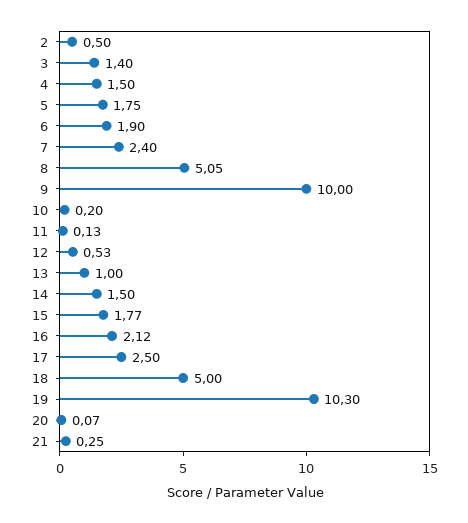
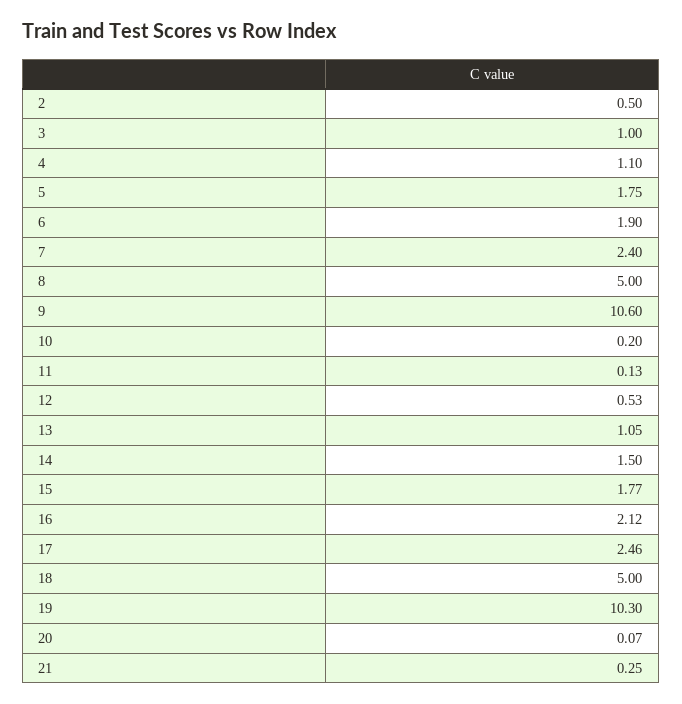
  {
    "2": 0.5,
-   "3": 1.4,
+   "3": 1,
-   "4": 1.5,
+   "4": 1.1,
    "5": 1.75,
    "6": 1.9,
    "7": 2.4,
-   "8": 5.05,
+   "8": 5,
-   "9": 10,
+   "9": 10.6,
    "10": 0.2,
    "11": 0.13,
    "12": 0.53,
-   "13": 1,
+   "13": 1.05,
    "14": 1.5,
    "15": 1.77,
    "16": 2.12,
-   "17": 2.5,
+   "17": 2.46,
    "18": 5,
    "19": 10.3,
    "20": 0.07,
    "21": 0.25
  }

